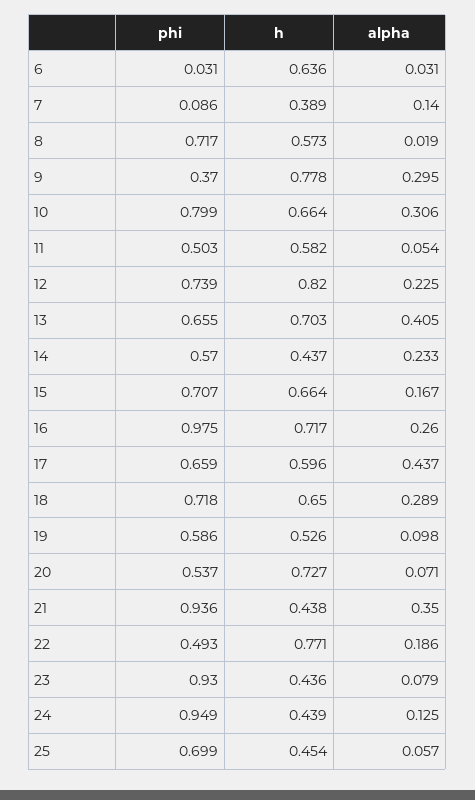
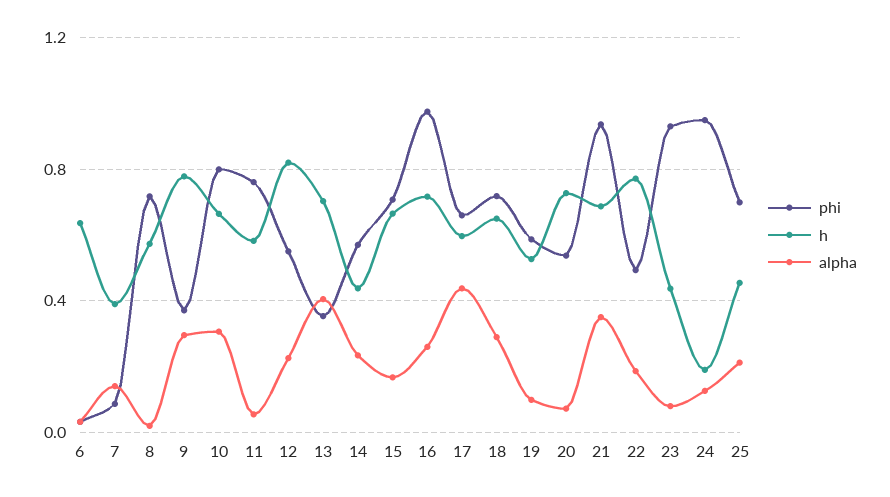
  {
    "phi": {
      "6": 0.031,
      "7": 0.086,
      "8": 0.717,
      "9": 0.37,
      "10": 0.799,
-     "11": 0.503,
+     "11": 0.75,
-     "12": 0.739,
+     "12": 0.55,
-     "13": 0.655,
+     "13": 0.35,
      "14": 0.57,
      "15": 0.707,
      "16": 0.975,
      "17": 0.659,
      "18": 0.718,
      "19": 0.586,
      "20": 0.537,
      "21": 0.936,
      "22": 0.493,
      "23": 0.93,
      "24": 0.949,
      "25": 0.699
    },
    "h": {
      "6": 0.636,
      "7": 0.389,
      "8": 0.573,
      "9": 0.778,
      "10": 0.664,
      "11": 0.582,
      "12": 0.82,
      "13": 0.703,
      "14": 0.437,
      "15": 0.664,
      "16": 0.717,
      "17": 0.596,
      "18": 0.65,
      "19": 0.526,
      "20": 0.727,
-     "21": 0.438,
+     "21": 0.7,
      "22": 0.771,
      "23": 0.436,
-     "24": 0.439,
+     "24": 0.2,
      "25": 0.454
    },
    "alpha": {
      "6": 0.031,
      "7": 0.14,
      "8": 0.019,
      "9": 0.295,
      "10": 0.306,
      "11": 0.054,
      "12": 0.225,
      "13": 0.405,
      "14": 0.233,
      "15": 0.167,
      "16": 0.26,
      "17": 0.437,
      "18": 0.289,
      "19": 0.098,
      "20": 0.071,
      "21": 0.35,
      "22": 0.186,
      "23": 0.079,
      "24": 0.125,
-     "25": 0.057
+     "25": 0.2
    }
  }

